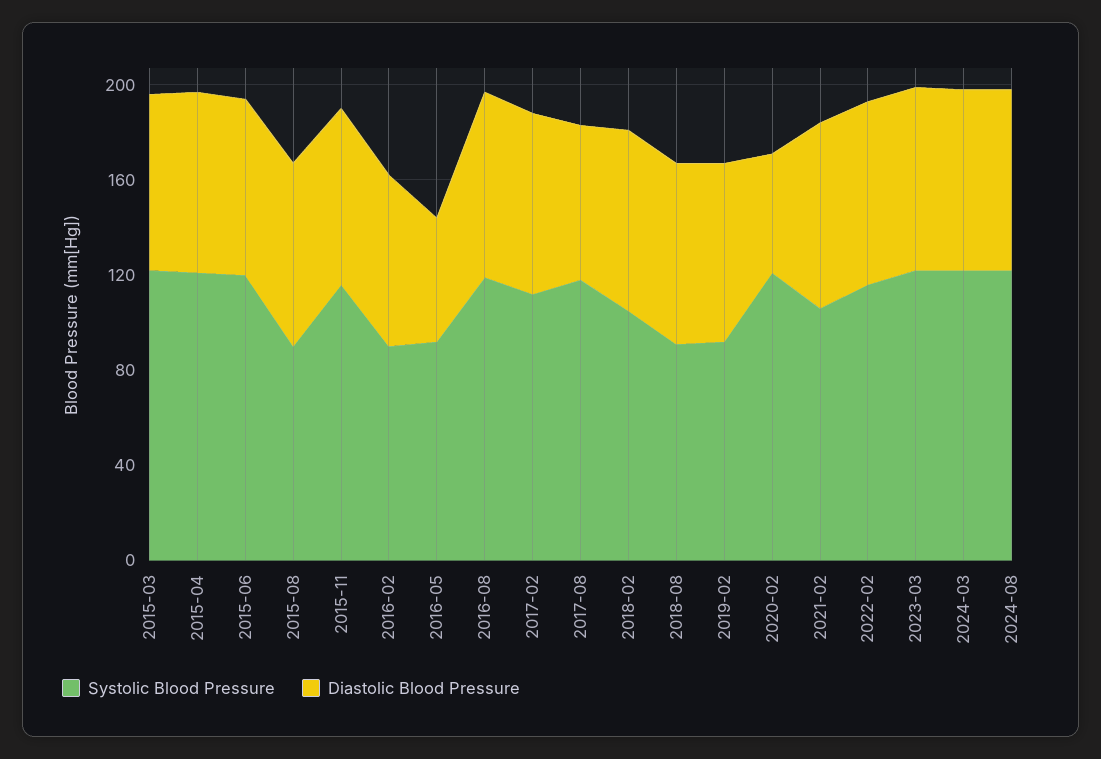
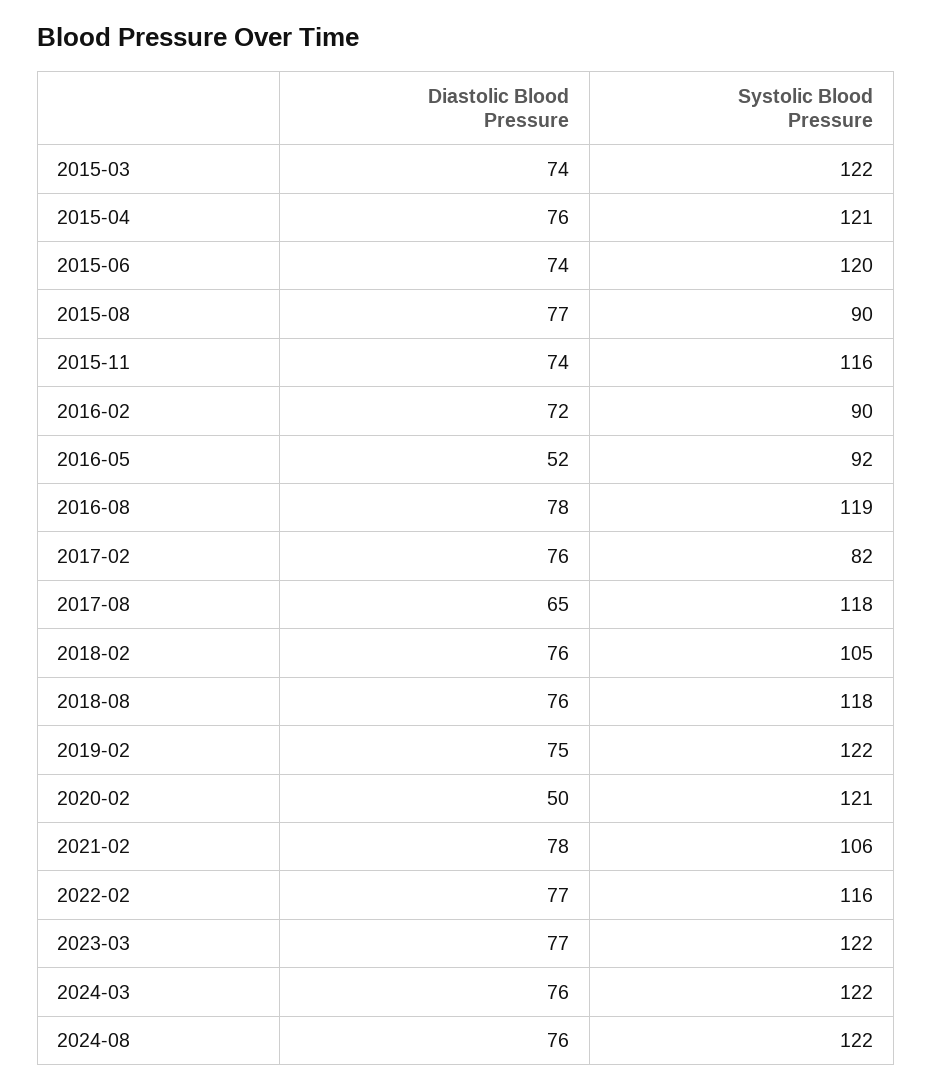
  {
    "Systolic Blood Pressure": {
      "2015-03": 122,
      "2015-04": 121,
      "2015-06": 120,
      "2015-08": 90,
      "2015-11": 116,
      "2016-02": 90,
      "2016-05": 92,
      "2016-08": 119,
-     "2017-02": 110,
+     "2017-02": 82,
      "2017-08": 118,
      "2018-02": 105,
-     "2018-08": 90,
+     "2018-08": 118,
-     "2019-02": 90,
+     "2019-02": 122,
      "2020-02": 121,
      "2021-02": 106,
      "2022-02": 116,
      "2023-03": 122,
      "2024-03": 122,
      "2024-08": 122
    },
    "Diastolic Blood Pressure": {
      "2015-03": 74,
      "2015-04": 76,
      "2015-06": 74,
      "2015-08": 77,
      "2015-11": 74,
      "2016-02": 72,
      "2016-05": 52,
      "2016-08": 78,
      "2017-02": 76,
      "2017-08": 65,
      "2018-02": 76,
      "2018-08": 76,
      "2019-02": 75,
      "2020-02": 50,
      "2021-02": 78,
      "2022-02": 77,
      "2023-03": 77,
      "2024-03": 76,
      "2024-08": 76
    }
  }

